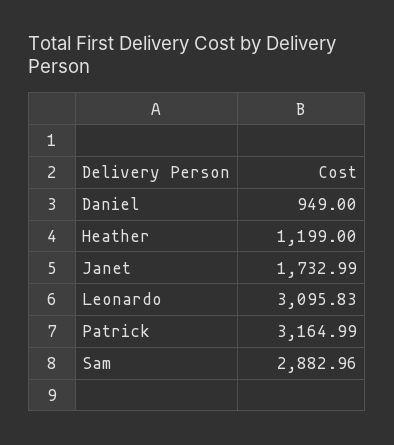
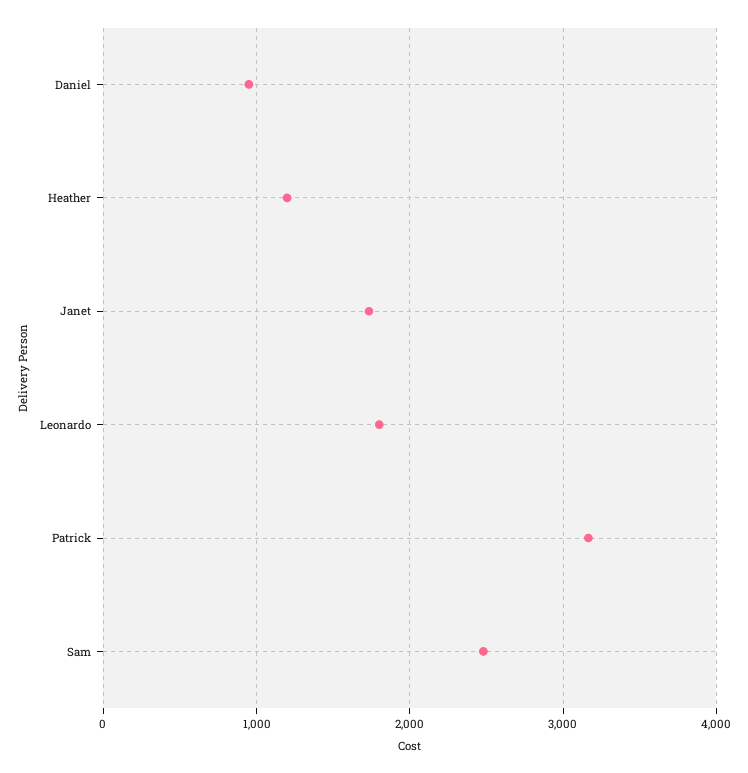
  {
    "Daniel": 949,
    "Heather": 1199,
    "Janet": 1732.99,
-   "Leonardo": 3095.83,
+   "Leonardo": 1800,
    "Patrick": 3164.99,
-   "Sam": 2882.96
+   "Sam": 2500
  }

